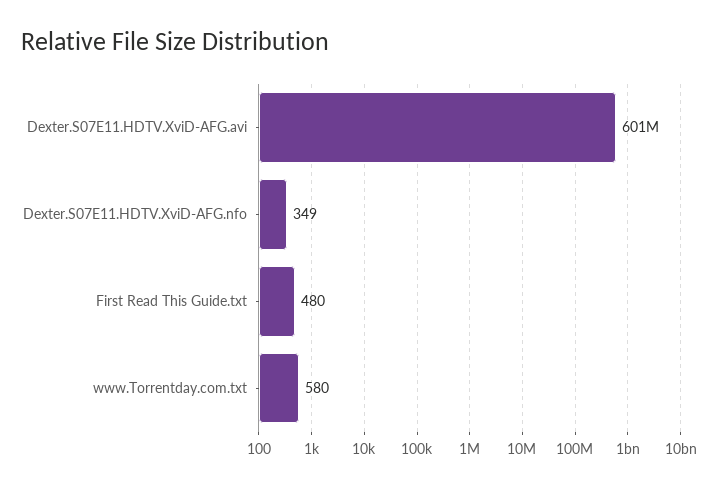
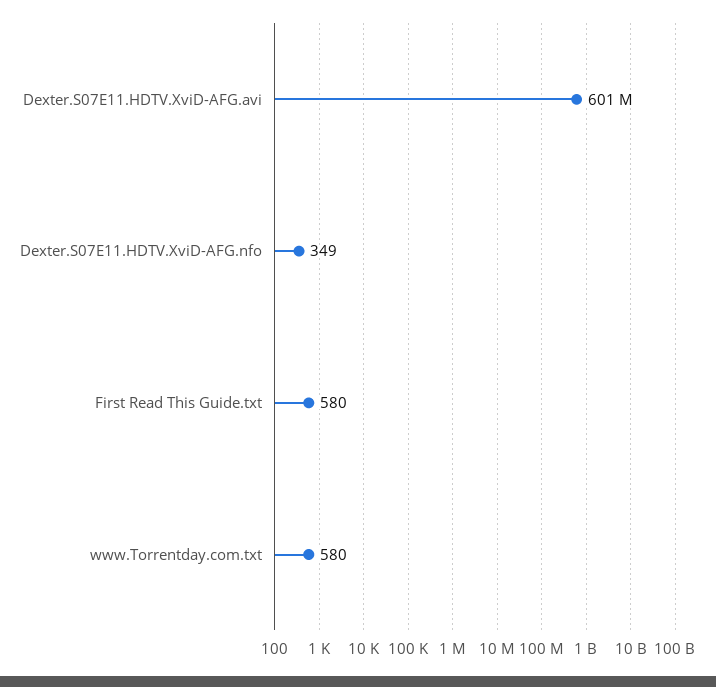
  {
    "Dexter.S07E11.HDTV.XviD-AFG.avi": 601000000,
    "Dexter.S07E11.HDTV.XviD-AFG.nfo": 349,
-   "First Read This Guide.txt": 480,
+   "First Read This Guide.txt": 580,
    "www.Torrentday.com.txt": 580
  }

